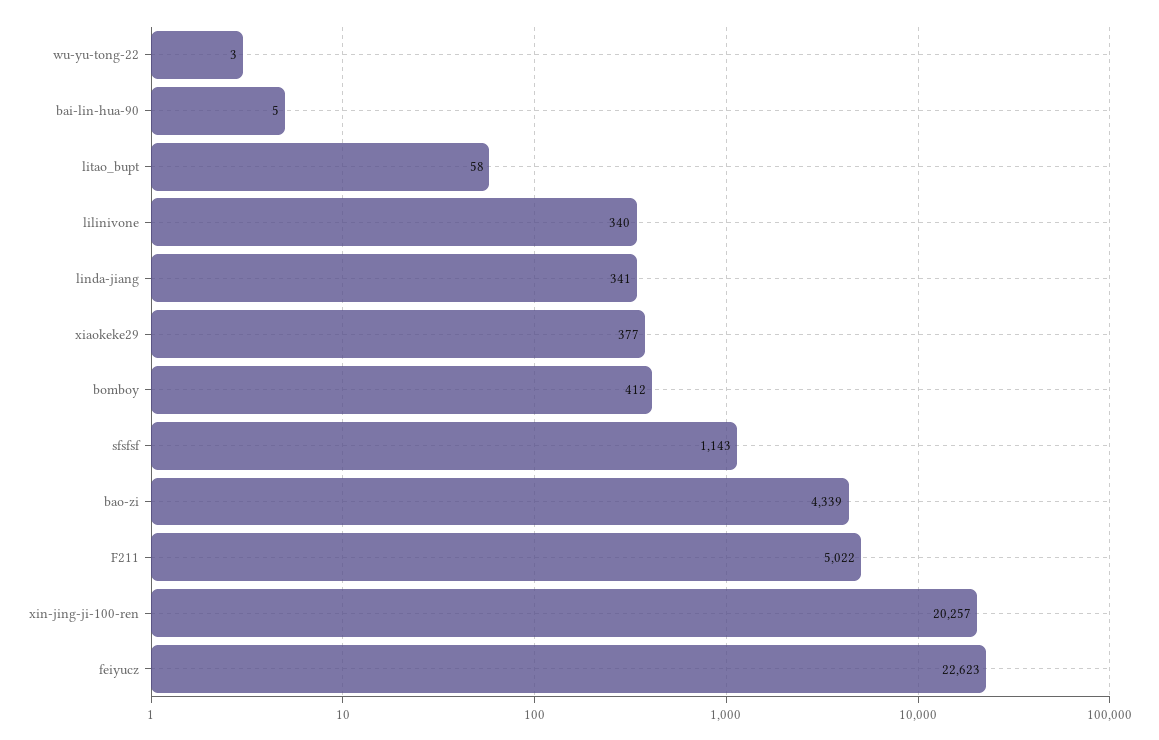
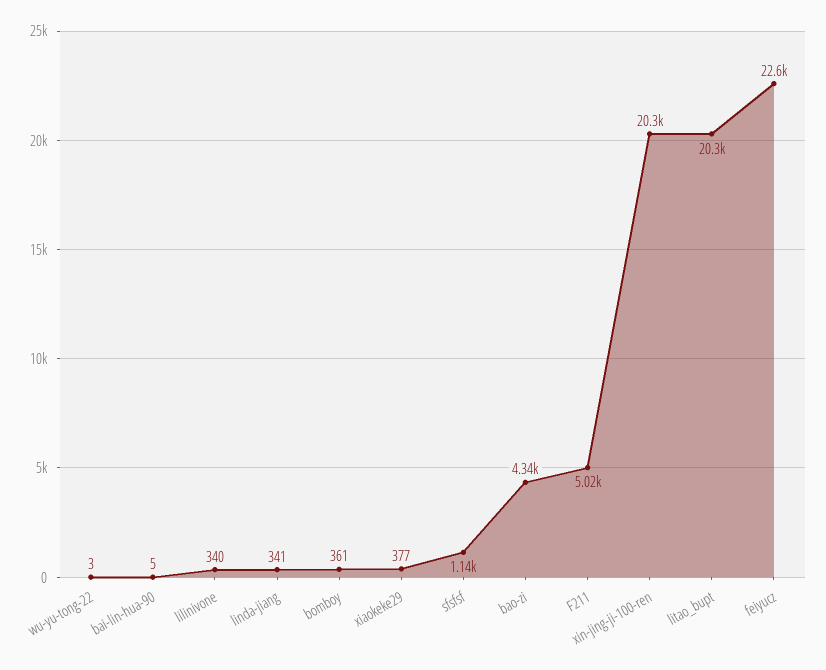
  {
    "wu-yu-tong-22": 3,
    "bai-lin-hua-90": 5,
-   "litao_bupt": 58,
+   "litao_bupt": 20300,
    "lilinivone": 340,
    "linda-jiang": 341,
    "xiaokeke29": 377,
-   "bomboy": 412,
+   "bomboy": 361,
    "sfsfsf": 1143,
    "bao-zi": 4339,
    "F211": 5022,
    "xin-jing-ji-100-ren": 20257,
    "feiyucz": 22623
  }

